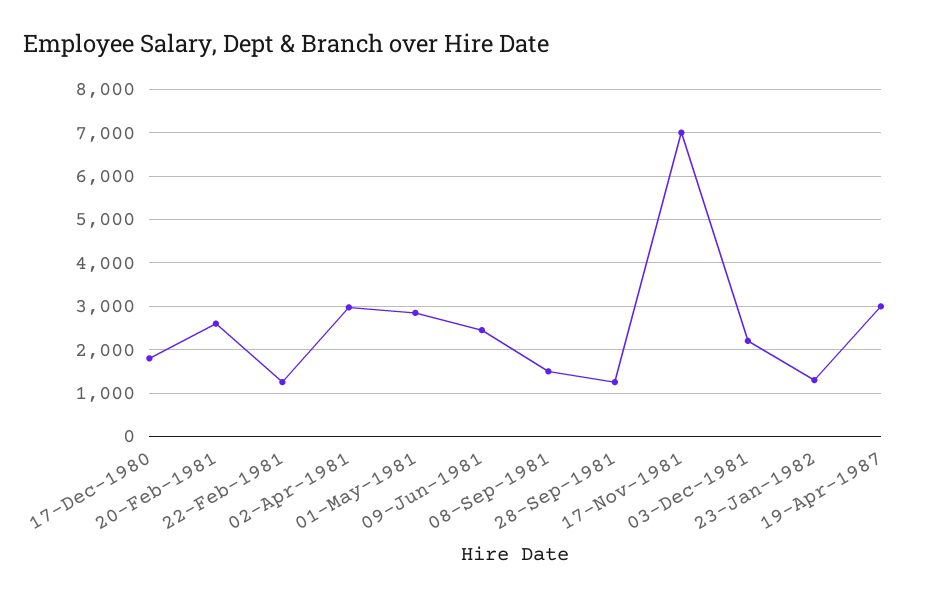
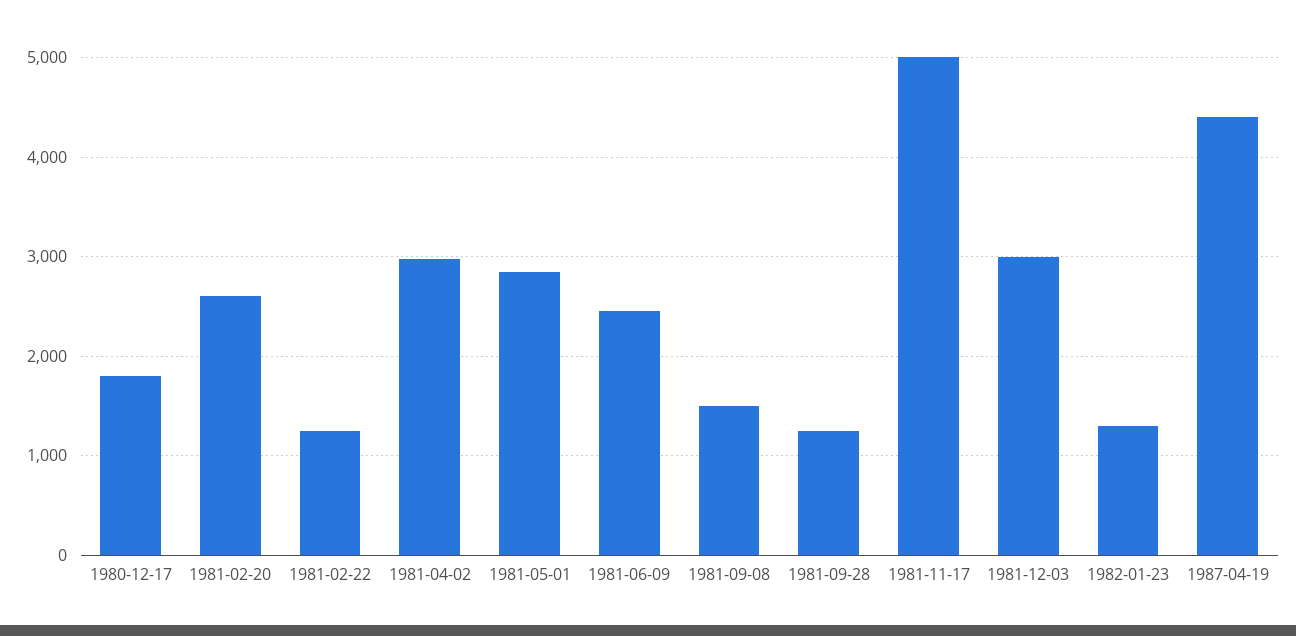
  {
    "17-Dec-1980": 1800,
    "20-Feb-1981": 2600,
    "22-Feb-1981": 1300,
    "02-Apr-1981": 3000,
    "01-May-1981": 2900,
    "09-Jun-1981": 2500,
    "08-Sep-1981": 1500,
    "28-Sep-1981": 1300,
-   "17-Nov-1981": 7000,
+   "17-Nov-1981": 5000,
-   "03-Dec-1981": 2200,
+   "03-Dec-1981": 3000,
    "23-Jan-1982": 1300,
-   "19-Apr-1987": 3000
+   "19-Apr-1987": 4400
  }

